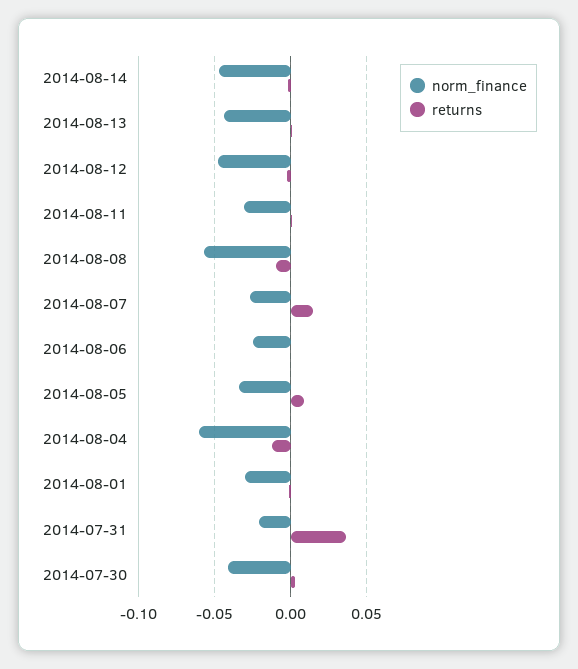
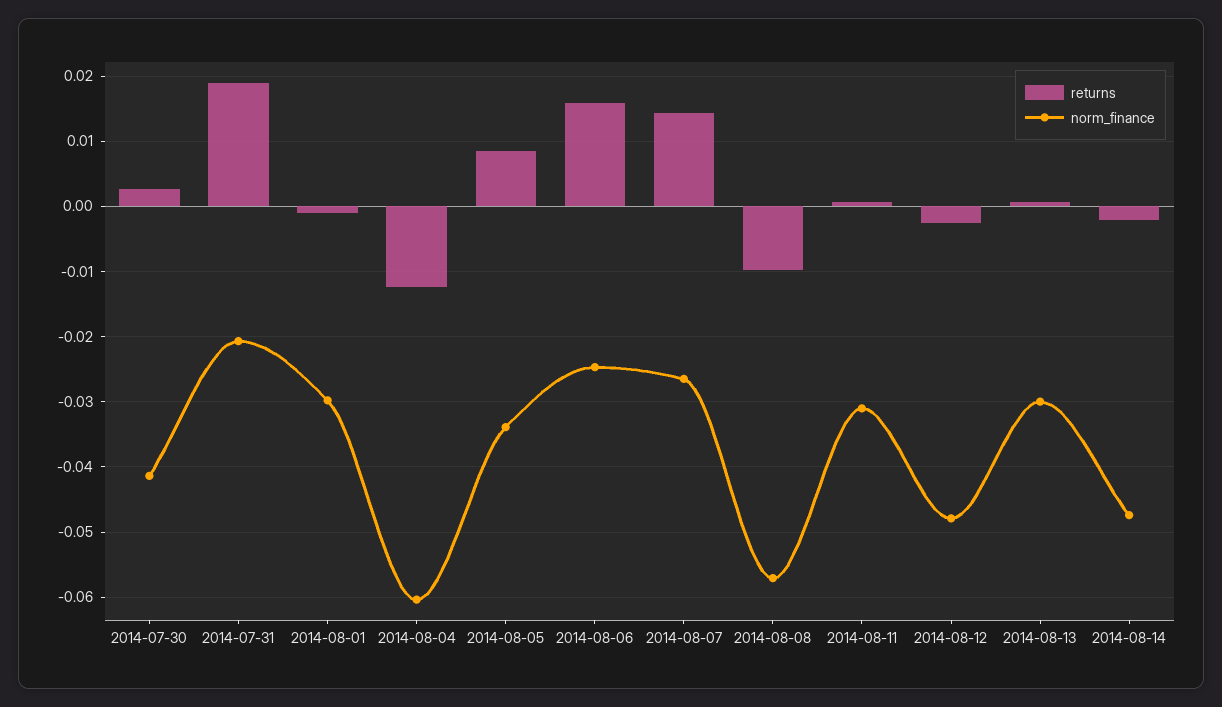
  {
    "norm_finance": {
      "2014-08-14": -0.047,
-     "2014-08-13": -0.045,
+     "2014-08-13": -0.03,
      "2014-08-12": -0.048,
      "2014-08-11": -0.031,
      "2014-08-08": -0.057,
      "2014-08-07": -0.027,
      "2014-08-06": -0.025,
      "2014-08-05": -0.034,
      "2014-08-04": -0.06,
      "2014-08-01": -0.03,
      "2014-07-31": -0.021,
      "2014-07-30": -0.041
    },
    "returns": {
      "2014-08-14": -0.002,
      "2014-08-13": 0.001,
      "2014-08-12": -0.003,
      "2014-08-11": 0.001,
      "2014-08-08": -0.01,
      "2014-08-07": 0.014,
-     "2014-08-06": 0,
+     "2014-08-06": 0.016,
      "2014-08-05": 0.009,
      "2014-08-04": -0.012,
      "2014-08-01": -0.001,
-     "2014-07-31": 0.035,
+     "2014-07-31": 0.019,
      "2014-07-30": 0.003
    }
  }

